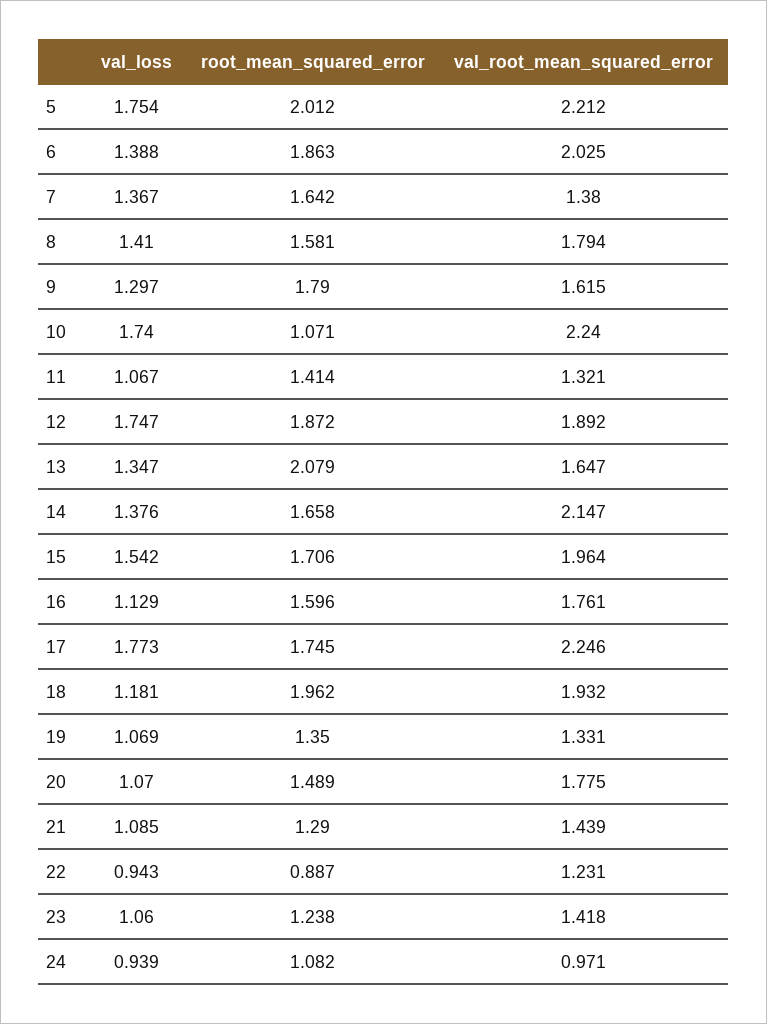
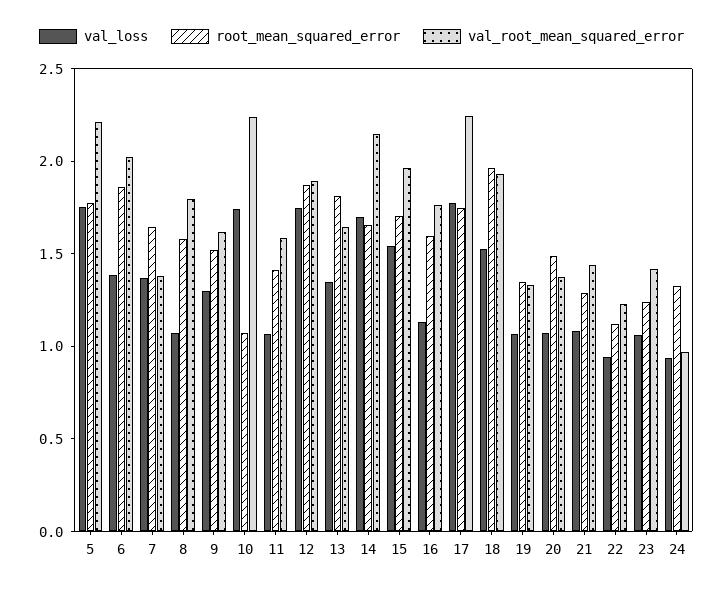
  {
    "val_loss": {
      "5": 1.754,
      "6": 1.388,
      "7": 1.367,
-     "8": 1.41,
+     "8": 1.1,
      "9": 1.297,
      "10": 1.74,
      "11": 1.067,
      "12": 1.747,
      "13": 1.347,
-     "14": 1.376,
+     "14": 1.7,
      "15": 1.542,
      "16": 1.129,
      "17": 1.773,
-     "18": 1.181,
+     "18": 1.5,
      "19": 1.069,
      "20": 1.07,
      "21": 1.085,
      "22": 0.943,
      "23": 1.06,
      "24": 0.939
    },
    "root_mean_squared_error": {
-     "5": 2.012,
+     "5": 1.8,
      "6": 1.863,
      "7": 1.642,
      "8": 1.581,
-     "9": 1.79,
+     "9": 1.5,
      "10": 1.071,
      "11": 1.414,
      "12": 1.872,
-     "13": 2.079,
+     "13": 1.8,
      "14": 1.658,
      "15": 1.706,
      "16": 1.596,
      "17": 1.745,
      "18": 1.962,
      "19": 1.35,
      "20": 1.489,
      "21": 1.29,
-     "22": 0.887,
+     "22": 1.1,
      "23": 1.238,
-     "24": 1.082
+     "24": 1.3
    },
    "val_root_mean_squared_error": {
      "5": 2.212,
      "6": 2.025,
      "7": 1.38,
      "8": 1.794,
      "9": 1.615,
      "10": 2.24,
-     "11": 1.321,
+     "11": 1.6,
      "12": 1.892,
      "13": 1.647,
      "14": 2.147,
      "15": 1.964,
      "16": 1.761,
      "17": 2.246,
      "18": 1.932,
      "19": 1.331,
-     "20": 1.775,
+     "20": 1.4,
      "21": 1.439,
      "22": 1.231,
      "23": 1.418,
      "24": 0.971
    }
  }

